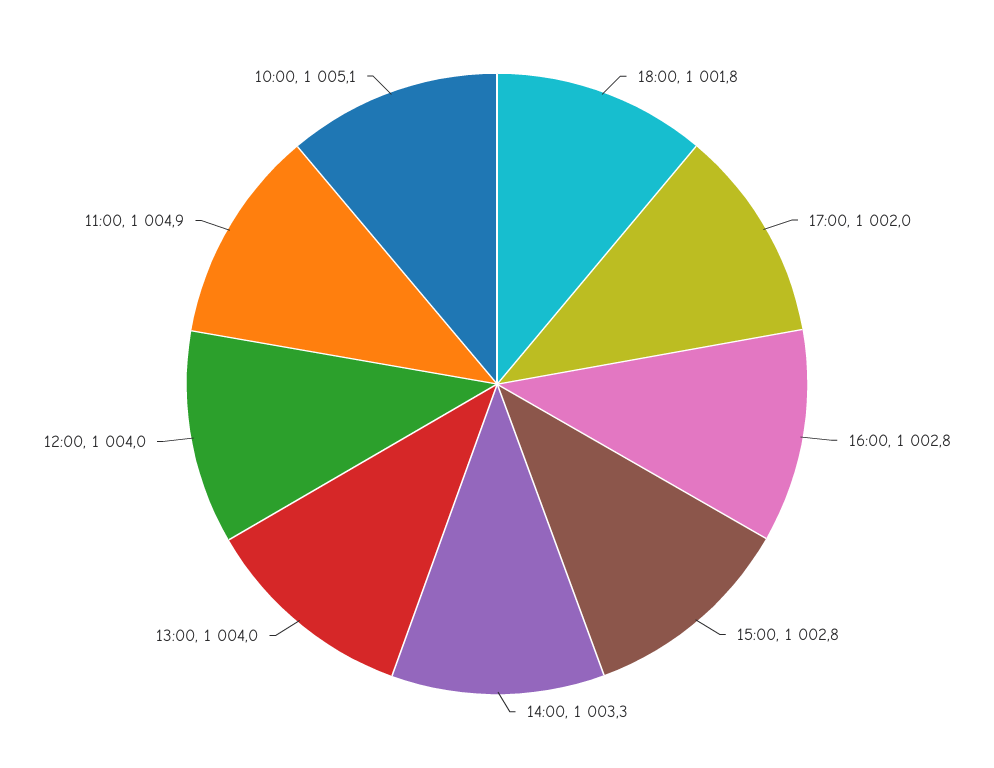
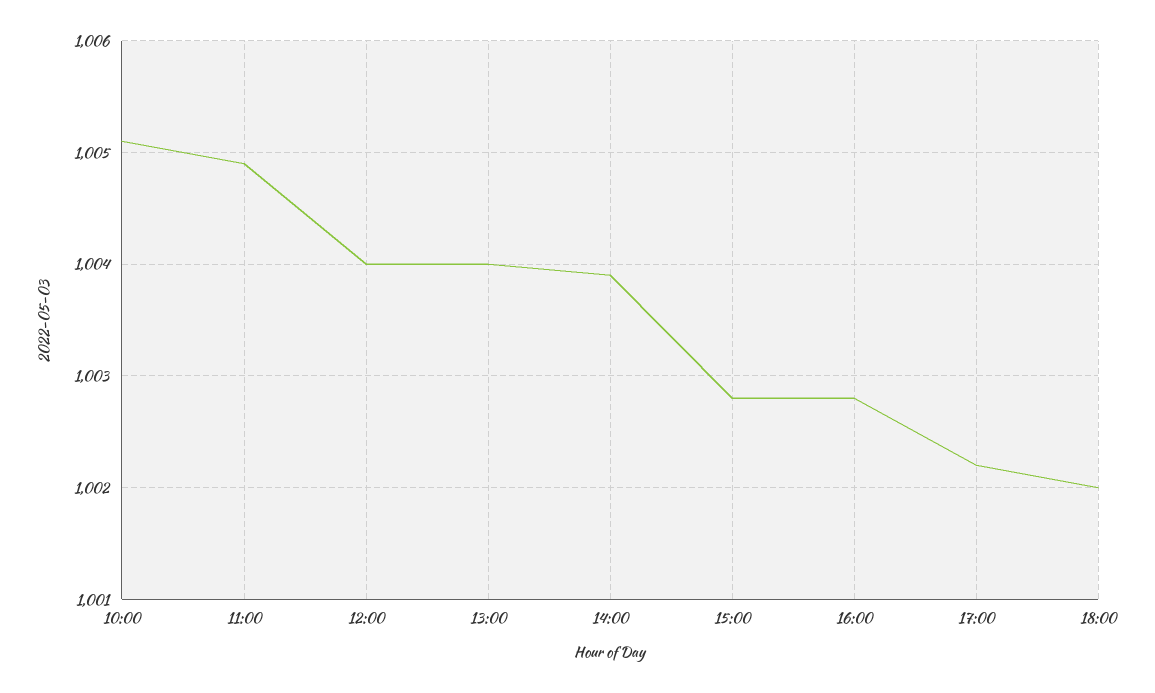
  {
-   "18:00": 1001.8,
+   "18:00": 1002,
-   "17:00": 1002,
+   "17:00": 1002.2,
    "16:00": 1002.8,
    "15:00": 1002.8,
-   "14:00": 1003.3,
+   "14:00": 1003.9,
    "13:00": 1004,
    "12:00": 1004,
    "11:00": 1004.9,
    "10:00": 1005.1
  }

